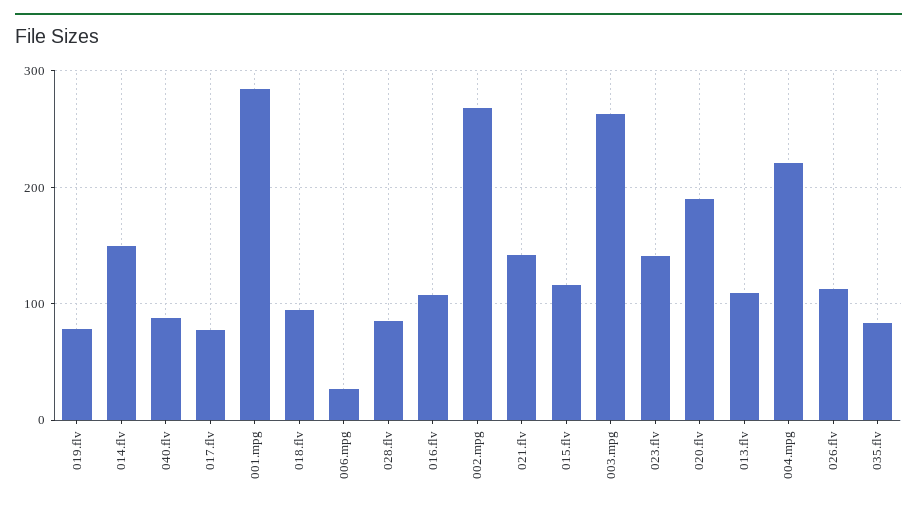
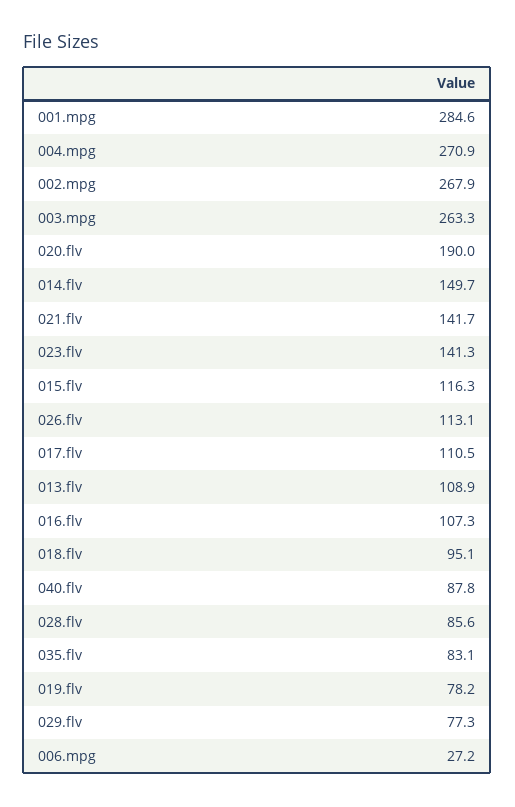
  {
    "019.flv": 78.2,
    "014.flv": 149.7,
    "040.flv": 87.8,
-   "017.flv": 80,
+   "017.flv": 110.5,
    "001.mpg": 284.6,
    "018.flv": 95.1,
    "006.mpg": 27.2,
    "028.flv": 85.6,
    "016.flv": 107.3,
    "002.mpg": 267.9,
    "021.flv": 141.7,
    "015.flv": 116.3,
    "003.mpg": 263.3,
    "023.flv": 141.3,
    "020.flv": 190,
    "013.flv": 108.9,
-   "004.mpg": 220,
+   "004.mpg": 270.9,
    "026.flv": 113.1,
-   "035.flv": 83.1
+   "035.flv": 83.1,
+   "029.flv": 77.3
  }

